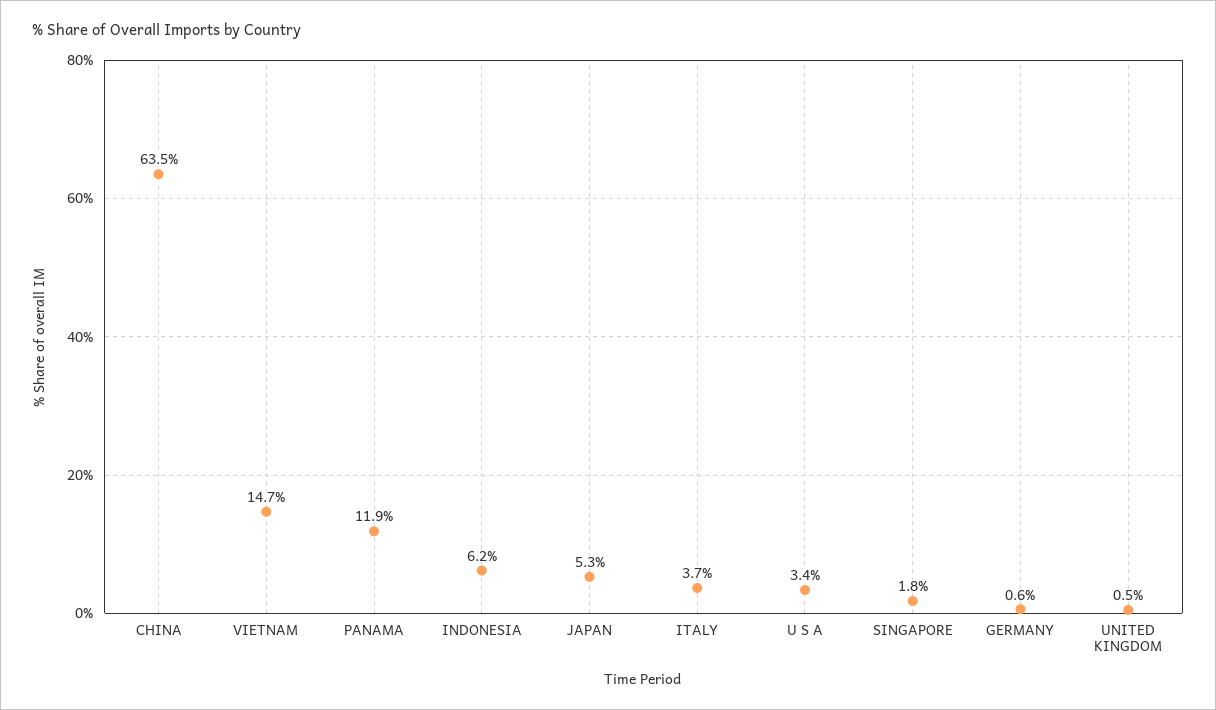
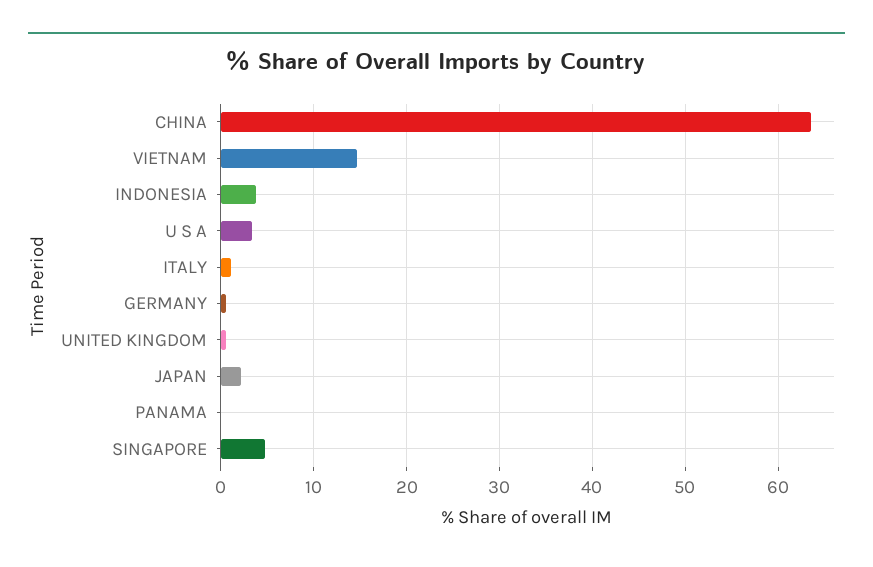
  {
    "CHINA": 63.5,
    "VIETNAM": 14.7,
-   "PANAMA": 11.9,
+   "PANAMA": 0,
-   "INDONESIA": 6.2,
+   "INDONESIA": 4,
-   "JAPAN": 5.3,
+   "JAPAN": 2,
-   "ITALY": 3.7,
+   "ITALY": 1,
    "U S A": 3.4,
-   "SINGAPORE": 1.8,
+   "SINGAPORE": 5,
    "GERMANY": 0.6,
    "UNITED KINGDOM": 0.5
  }

